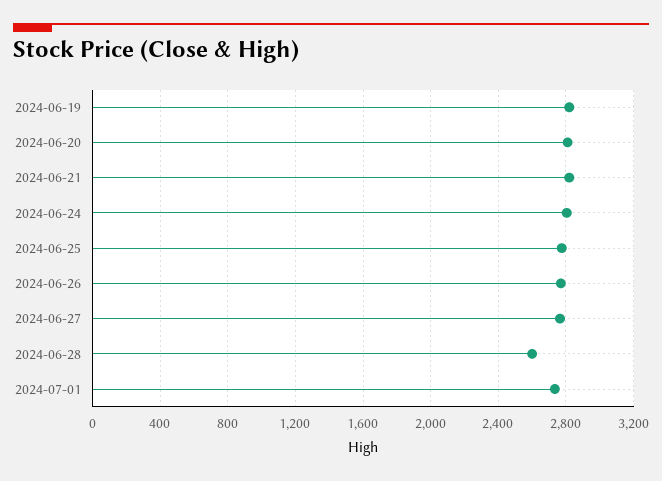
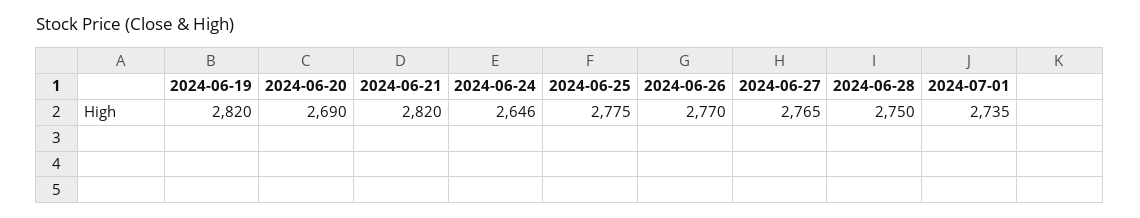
  {
    "2024-06-19": 2820,
-   "2024-06-20": 2800,
+   "2024-06-20": 2690,
    "2024-06-21": 2820,
-   "2024-06-24": 2800,
+   "2024-06-24": 2646,
    "2024-06-25": 2775,
    "2024-06-26": 2770,
    "2024-06-27": 2765,
-   "2024-06-28": 2600,
+   "2024-06-28": 2750,
    "2024-07-01": 2735
  }

